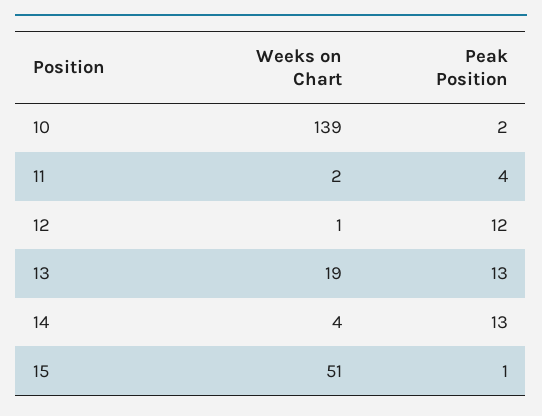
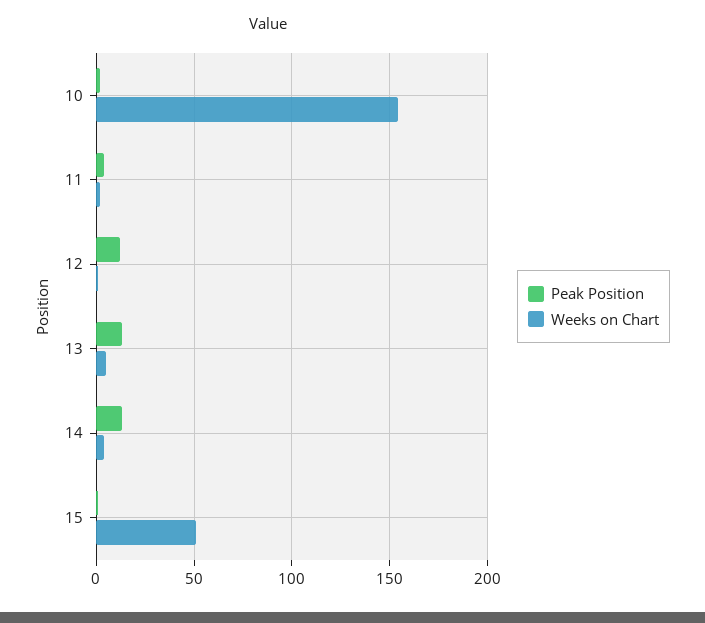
  {
    "Weeks on Chart": {
-     "10": 139,
+     "10": 155,
      "11": 2,
      "12": 1,
-     "13": 19,
+     "13": 5,
      "14": 4,
      "15": 51
    },
    "Peak Position": {
      "10": 2,
      "11": 4,
      "12": 12,
      "13": 13,
      "14": 13,
      "15": 1
    }
  }

